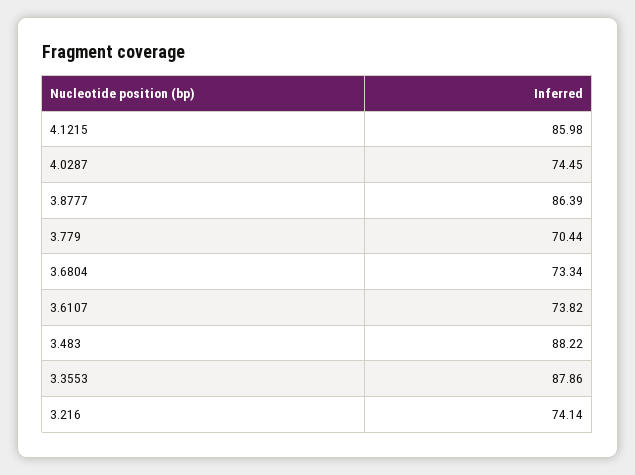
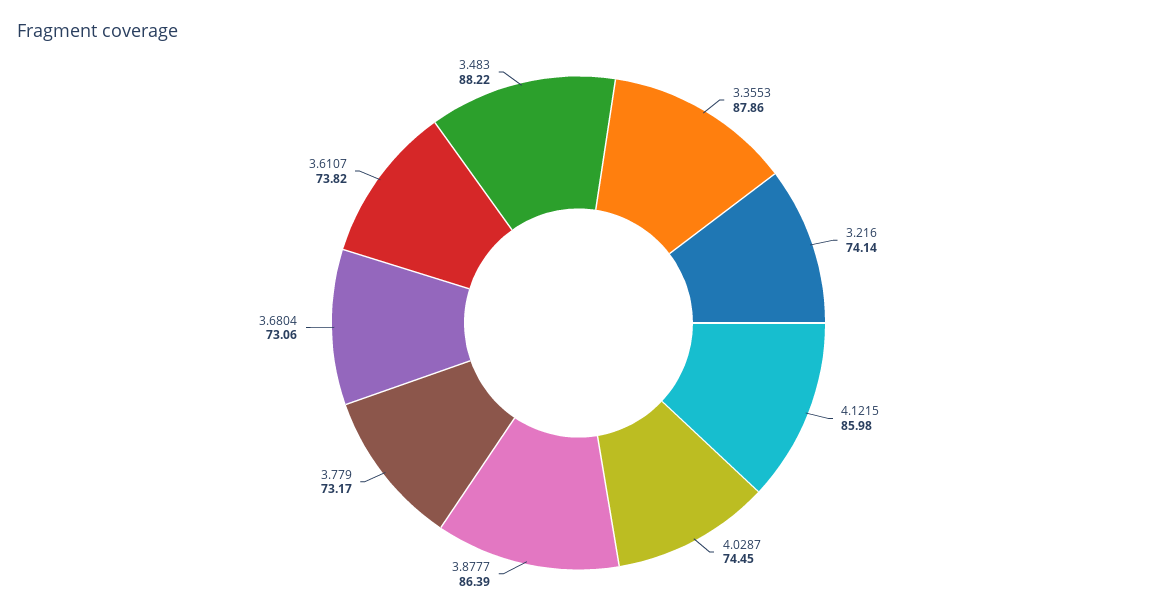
  {
    "4.1215": 85.98,
    "4.0287": 74.45,
    "3.8777": 86.39,
-   "3.779": 70.44,
+   "3.779": 73.17,
-   "3.6804": 73.34,
+   "3.6804": 73.06,
    "3.6107": 73.82,
    "3.483": 88.22,
    "3.3553": 87.86,
    "3.216": 74.14
  }

